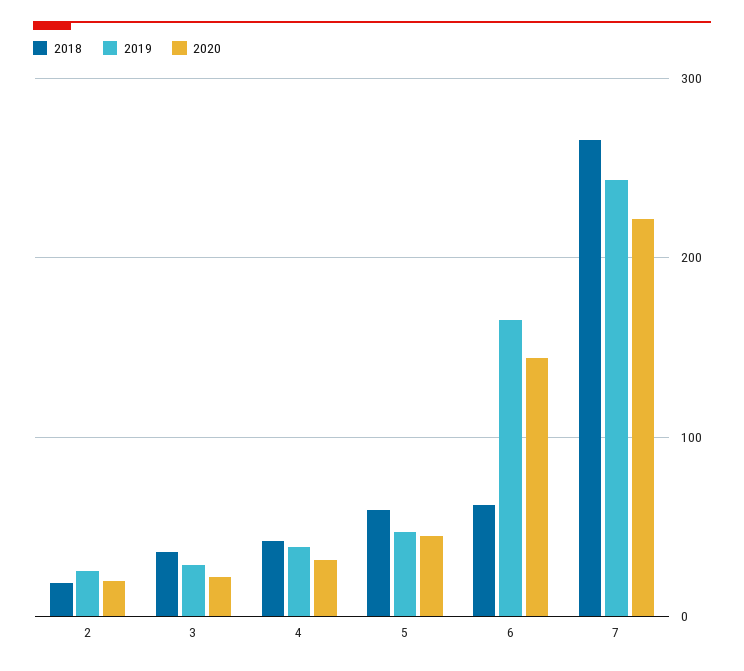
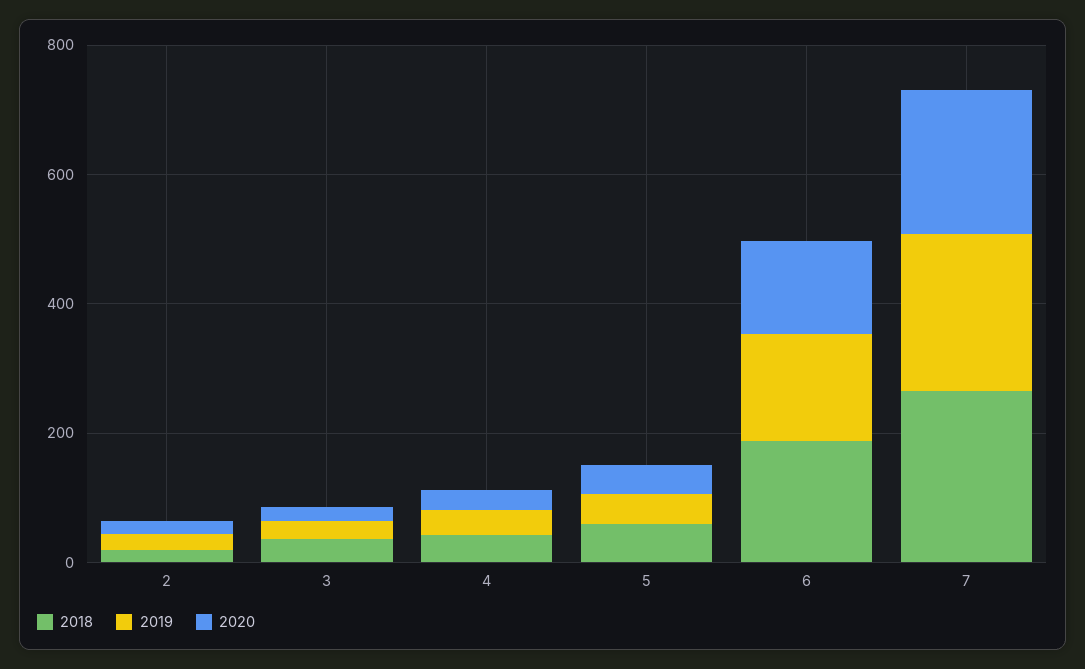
  {
    "2018": {
      "2": 20,
      "3": 40,
      "4": 40,
      "5": 60,
-     "6": 60,
+     "6": 200,
      "7": 270
    },
    "2019": {
      "2": 30,
      "3": 30,
      "4": 40,
      "5": 50,
      "6": 170,
      "7": 240
    },
    "2020": {
      "2": 20,
      "3": 20,
      "4": 30,
      "5": 40,
      "6": 140,
      "7": 220
    }
  }

